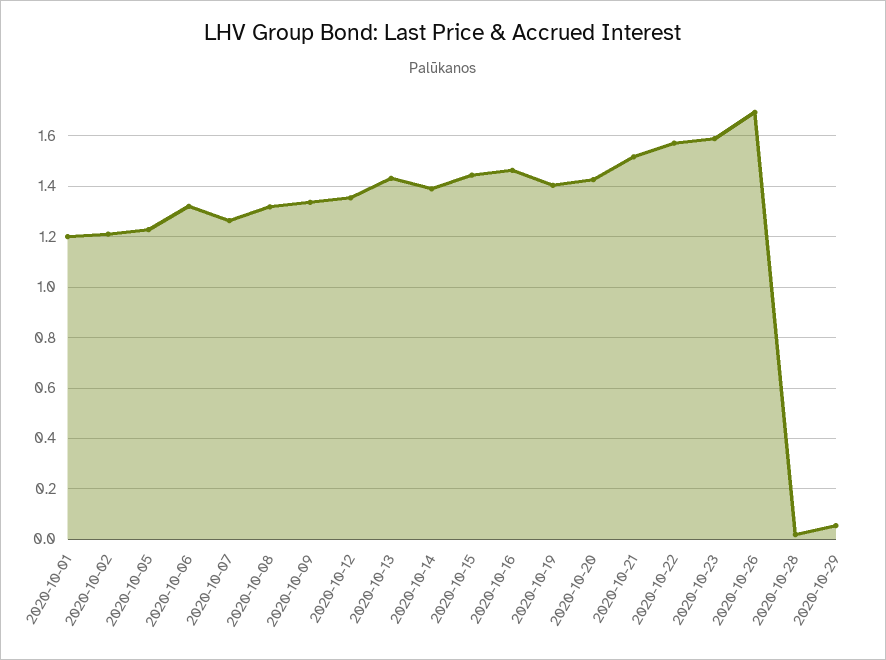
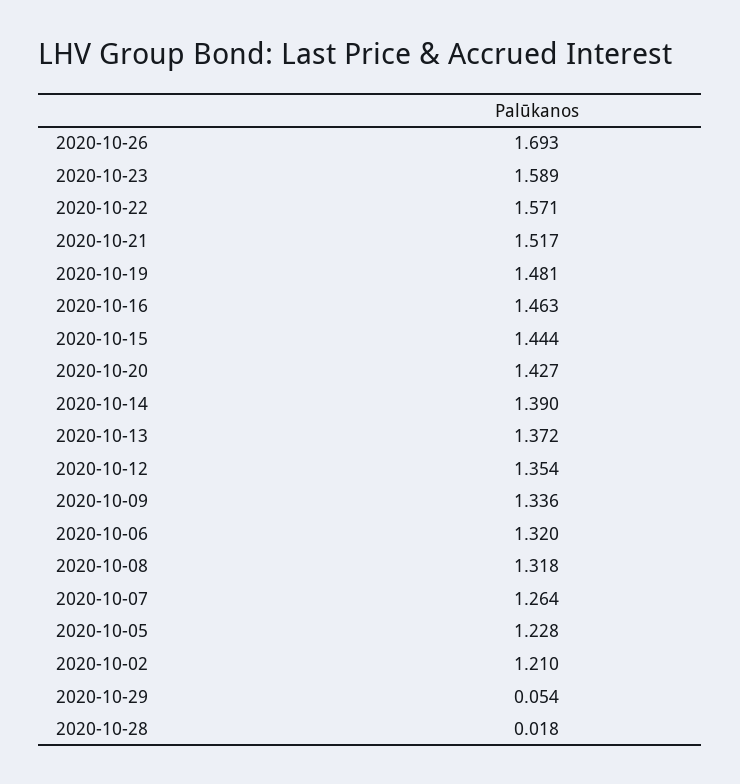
  {
-   "2020-10-01": 1.2,
    "2020-10-02": 1.21,
    "2020-10-05": 1.228,
    "2020-10-06": 1.32,
    "2020-10-07": 1.264,
    "2020-10-08": 1.318,
    "2020-10-09": 1.336,
    "2020-10-12": 1.354,
-   "2020-10-13": 1.425,
+   "2020-10-13": 1.372,
    "2020-10-14": 1.39,
    "2020-10-15": 1.444,
    "2020-10-16": 1.463,
-   "2020-10-19": 1.4,
+   "2020-10-19": 1.481,
    "2020-10-20": 1.427,
    "2020-10-21": 1.517,
    "2020-10-22": 1.571,
    "2020-10-23": 1.589,
    "2020-10-26": 1.693,
    "2020-10-28": 0.018,
    "2020-10-29": 0.054
  }

